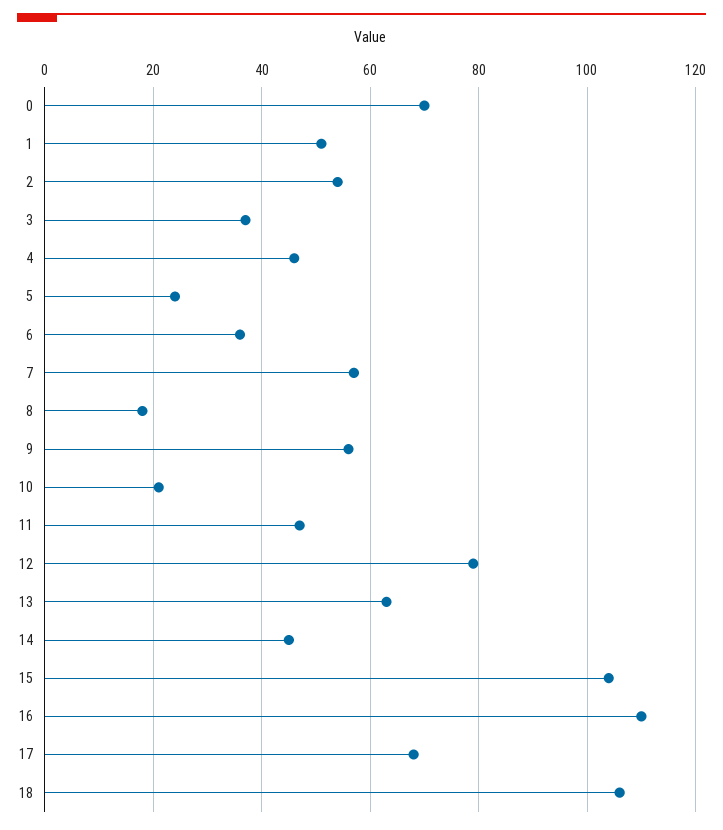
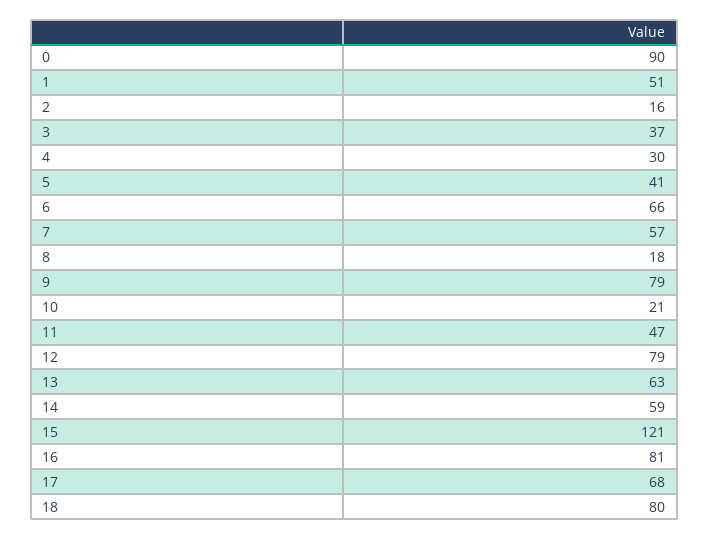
  {
-   "0": 70,
+   "0": 90,
    "1": 51,
-   "2": 55,
+   "2": 16,
    "3": 37,
-   "4": 45,
+   "4": 30,
-   "5": 25,
+   "5": 41,
-   "6": 35,
+   "6": 66,
    "7": 57,
    "8": 18,
-   "9": 55,
+   "9": 79,
    "10": 21,
    "11": 47,
    "12": 79,
    "13": 63,
-   "14": 45,
+   "14": 59,
-   "15": 105,
+   "15": 121,
-   "16": 110,
+   "16": 81,
    "17": 68,
-   "18": 105
+   "18": 80
  }

